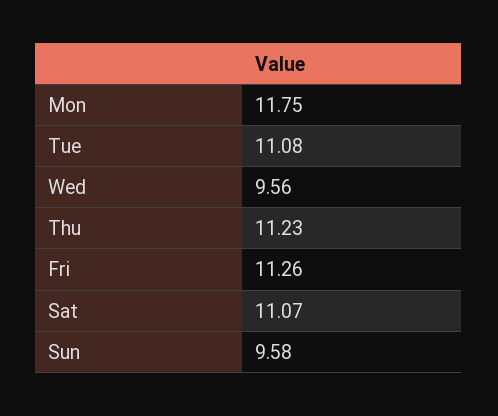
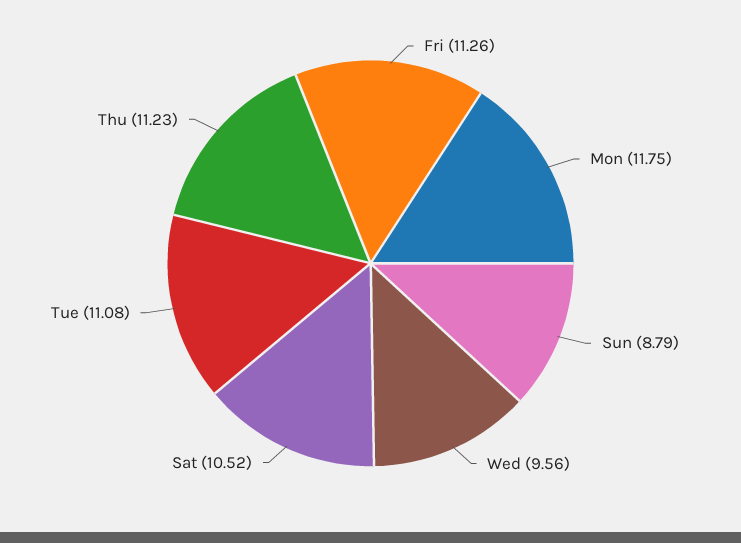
  {
    "Mon": 11.75,
    "Tue": 11.08,
    "Wed": 9.56,
    "Thu": 11.23,
    "Fri": 11.26,
-   "Sat": 11.07,
+   "Sat": 10.52,
-   "Sun": 9.58
+   "Sun": 8.79
  }

